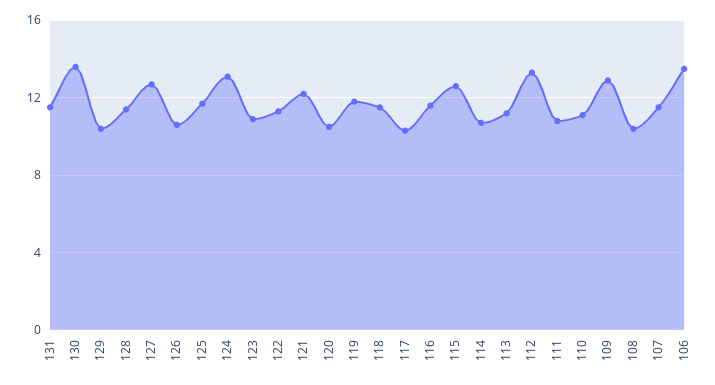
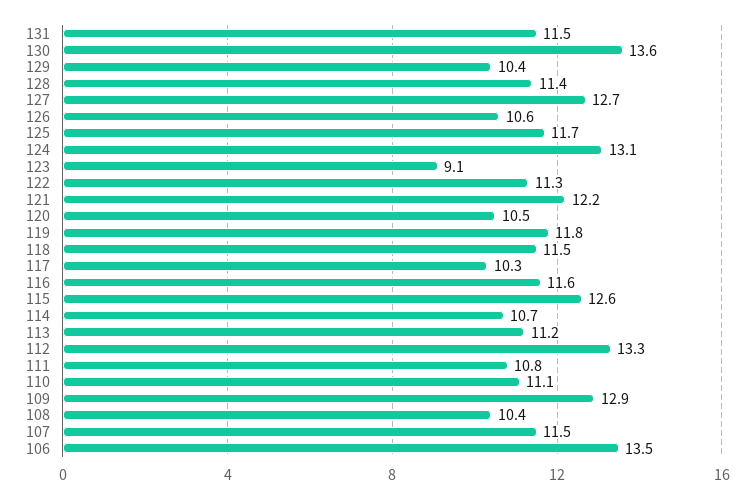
  {
    "131": 11.5,
    "130": 13.6,
    "129": 10.4,
    "128": 11.4,
    "127": 12.7,
    "126": 10.6,
    "125": 11.7,
    "124": 13.1,
-   "123": 11,
+   "123": 9.1,
    "122": 11.3,
    "121": 12.2,
    "120": 10.5,
    "119": 11.8,
    "118": 11.5,
    "117": 10.3,
    "116": 11.6,
    "115": 12.6,
    "114": 10.7,
    "113": 11.2,
    "112": 13.3,
    "111": 10.8,
    "110": 11.1,
    "109": 12.9,
    "108": 10.4,
    "107": 11.5,
    "106": 13.5
  }

